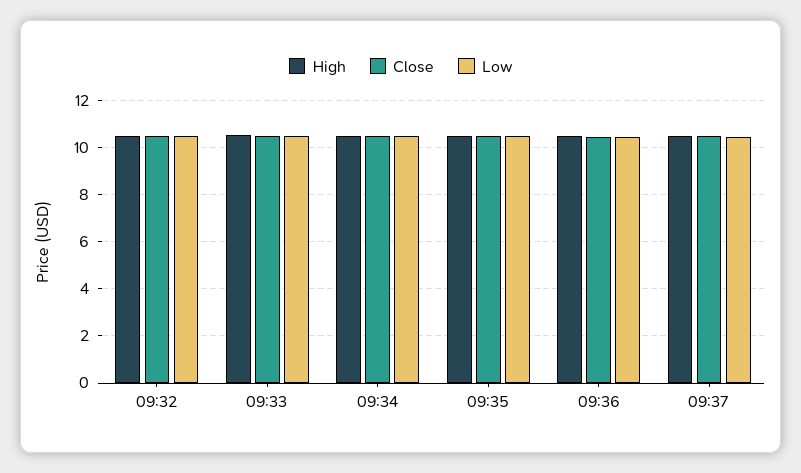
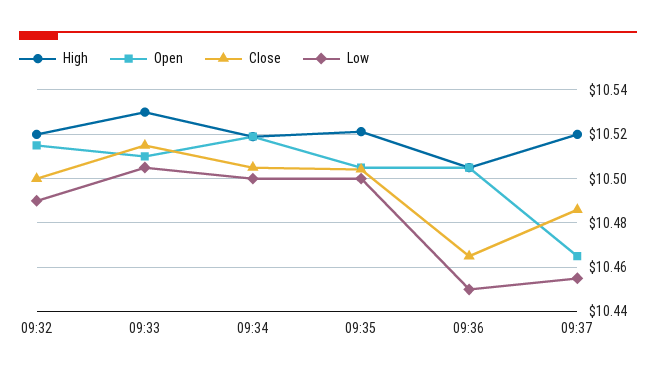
  {
    "High": {
      "09:32": 10.52,
      "09:33": 10.53,
      "09:34": 10.52,
      "09:35": 10.52,
      "09:36": 10.505,
      "09:37": 10.52
    },
    "Close": {
      "09:32": 10.5,
      "09:33": 10.515,
      "09:34": 10.505,
      "09:35": 10.505,
      "09:36": 10.465,
      "09:37": 10.485
    },
    "Low": {
      "09:32": 10.49,
      "09:33": 10.505,
      "09:34": 10.5,
      "09:35": 10.5,
      "09:36": 10.45,
      "09:37": 10.455
-   }
+   },
+   "Open": {
+     "09:32": 10.515,
+     "09:33": 10.51,
+     "09:34": 10.52,
+     "09:35": 10.505,
+     "09:36": 10.505,
+     "09:37": 10.465
+   }
  }

